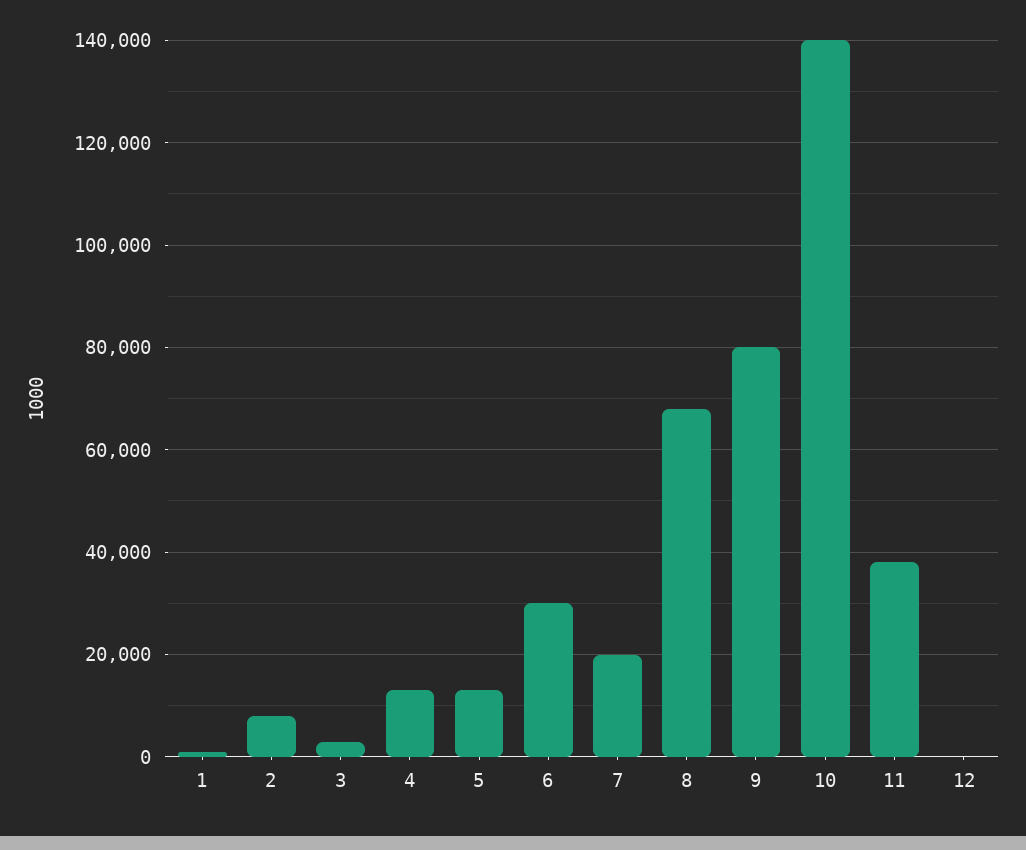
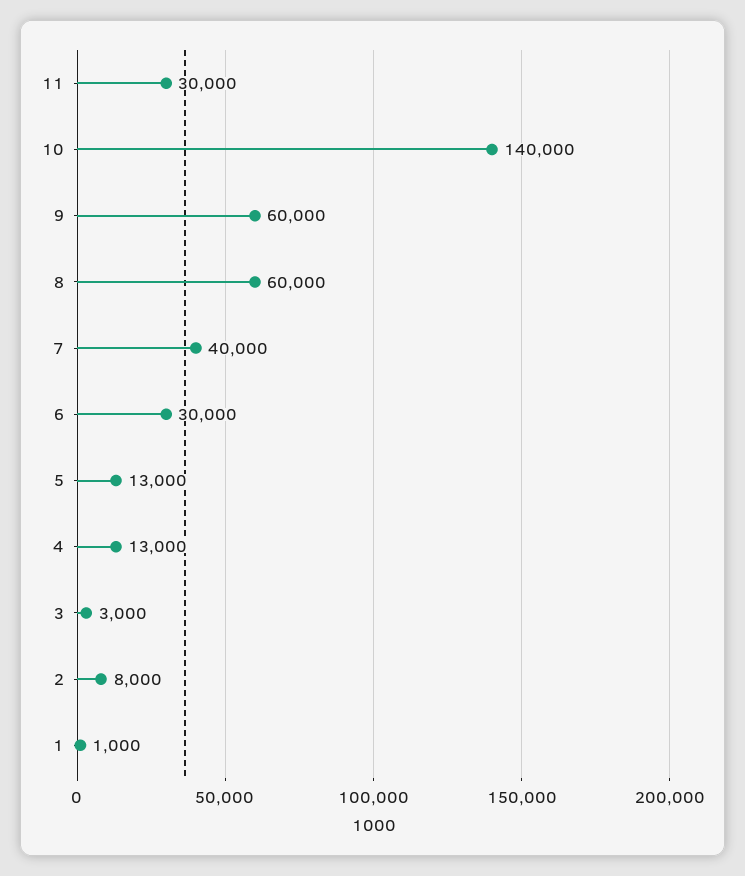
  {
    "1": 1000,
    "2": 8000,
    "3": 3000,
    "4": 13000,
    "5": 13000,
    "6": 30000,
-   "7": 20000,
+   "7": 40000,
-   "8": 68000,
+   "8": 60000,
-   "9": 80000,
+   "9": 60000,
    "10": 140000,
-   "11": 38000,
+   "11": 30000
-   "12": 0
  }

